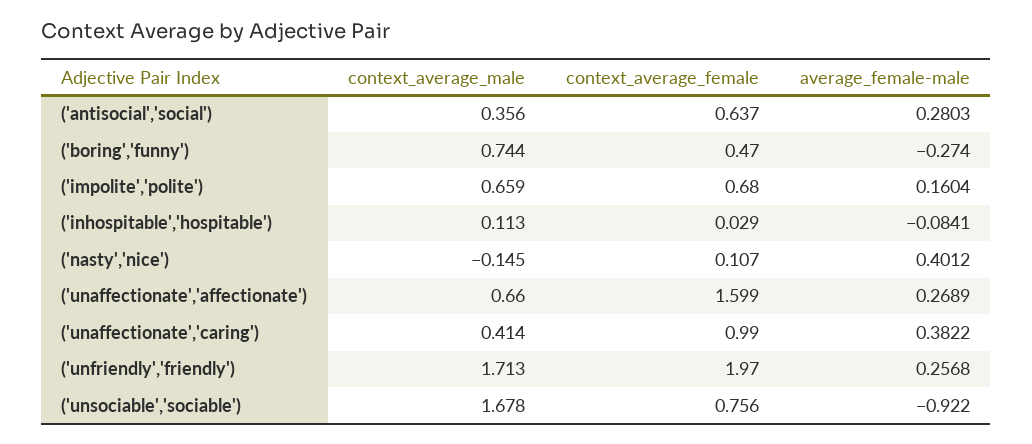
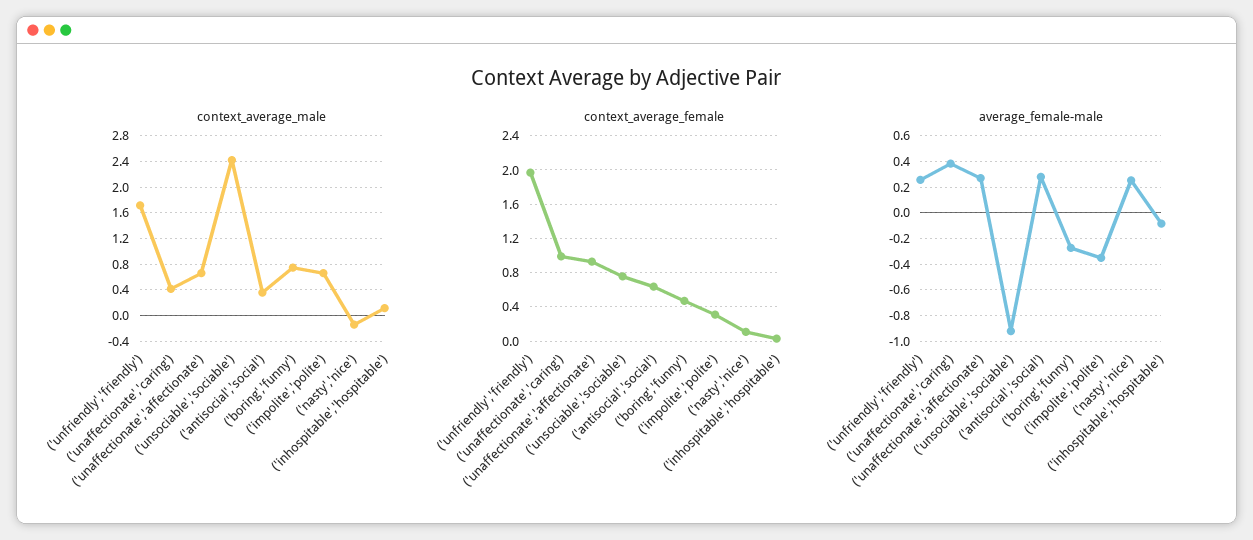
  {
    "context_average_male": {
      "('antisocial','social')": 0.356,
      "('boring','funny')": 0.744,
      "('impolite','polite')": 0.659,
      "('inhospitable','hospitable')": 0.113,
      "('nasty','nice')": -0.145,
      "('unaffectionate','affectionate')": 0.66,
      "('unaffectionate','caring')": 0.414,
      "('unfriendly','friendly')": 1.713,
-     "('unsociable','sociable')": 1.678
+     "('unsociable','sociable')": 2.4
    },
    "context_average_female": {
      "('antisocial','social')": 0.637,
      "('boring','funny')": 0.47,
-     "('impolite','polite')": 0.68,
+     "('impolite','polite')": 0.3,
      "('inhospitable','hospitable')": 0.029,
      "('nasty','nice')": 0.107,
-     "('unaffectionate','affectionate')": 1.599,
+     "('unaffectionate','affectionate')": 0.9,
      "('unaffectionate','caring')": 0.99,
      "('unfriendly','friendly')": 1.97,
      "('unsociable','sociable')": 0.756
    },
    "average_female-male": {
      "('antisocial','social')": 0.2803,
      "('boring','funny')": -0.274,
-     "('impolite','polite')": 0.1604,
+     "('impolite','polite')": -0.35,
      "('inhospitable','hospitable')": -0.0841,
-     "('nasty','nice')": 0.4012,
+     "('nasty','nice')": 0.25,
      "('unaffectionate','affectionate')": 0.2689,
      "('unaffectionate','caring')": 0.3822,
      "('unfriendly','friendly')": 0.2568,
      "('unsociable','sociable')": -0.922
    }
  }

